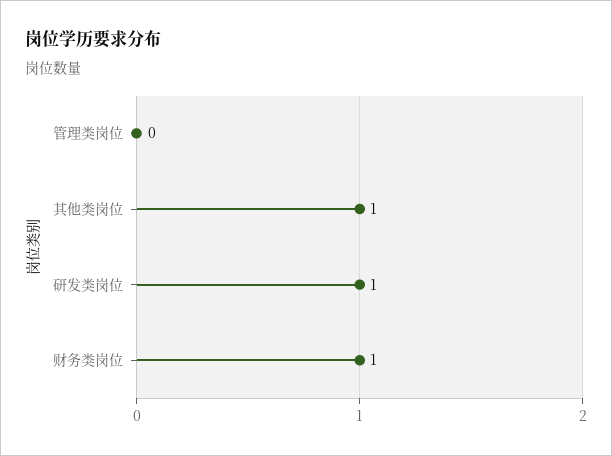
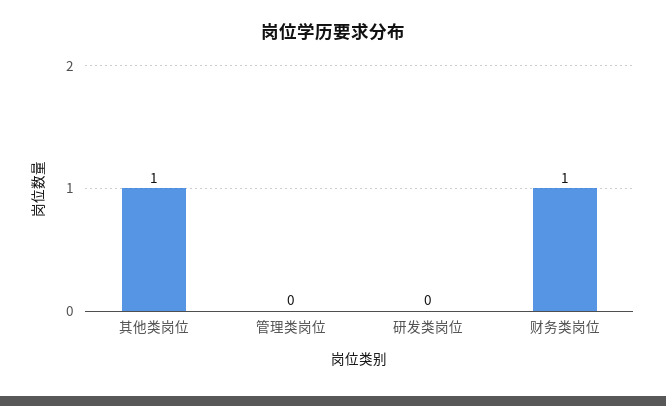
  {
    "管理类岗位": 0,
    "其他类岗位": 1,
-   "研发类岗位": 1,
+   "研发类岗位": 0,
    "财务类岗位": 1
  }

